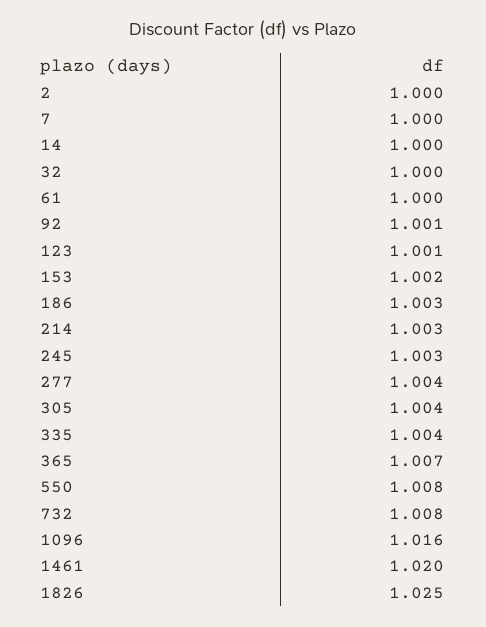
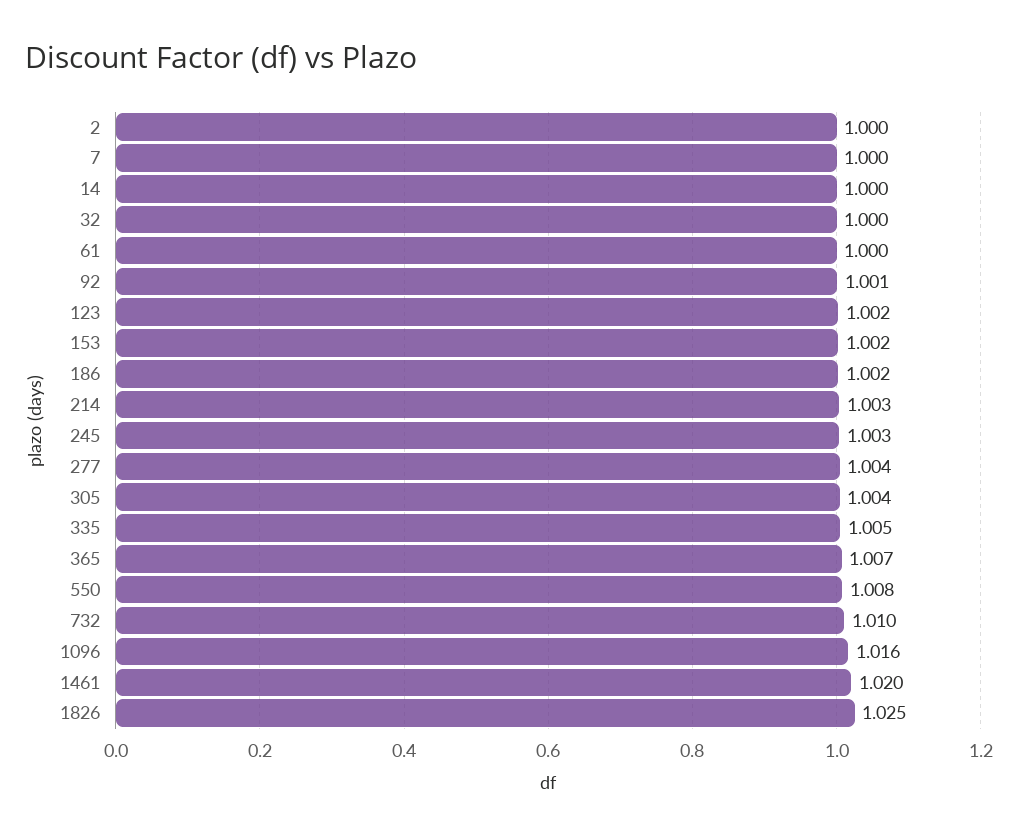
  {
    "2": 1,
    "7": 1,
    "14": 1,
    "32": 1,
    "61": 1,
    "92": 1.001,
-   "123": 1.001,
+   "123": 1.002,
    "153": 1.002,
-   "186": 1.003,
+   "186": 1.002,
    "214": 1.003,
    "245": 1.003,
    "277": 1.004,
    "305": 1.004,
-   "335": 1.004,
+   "335": 1.005,
    "365": 1.007,
    "550": 1.008,
-   "732": 1.008,
+   "732": 1.01,
    "1096": 1.016,
    "1461": 1.02,
    "1826": 1.025
  }

